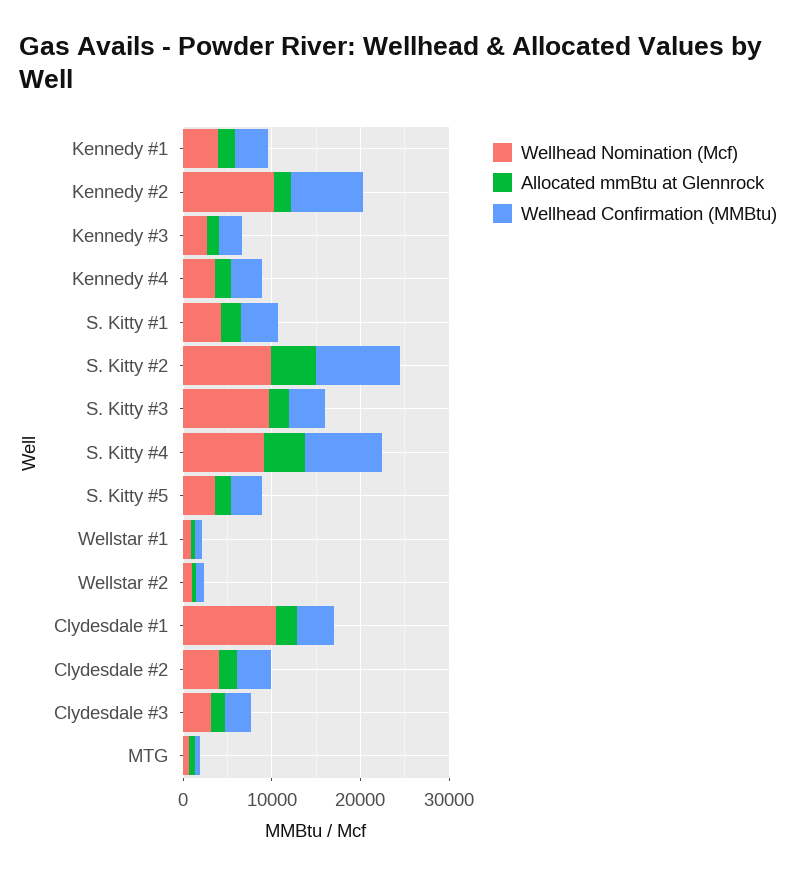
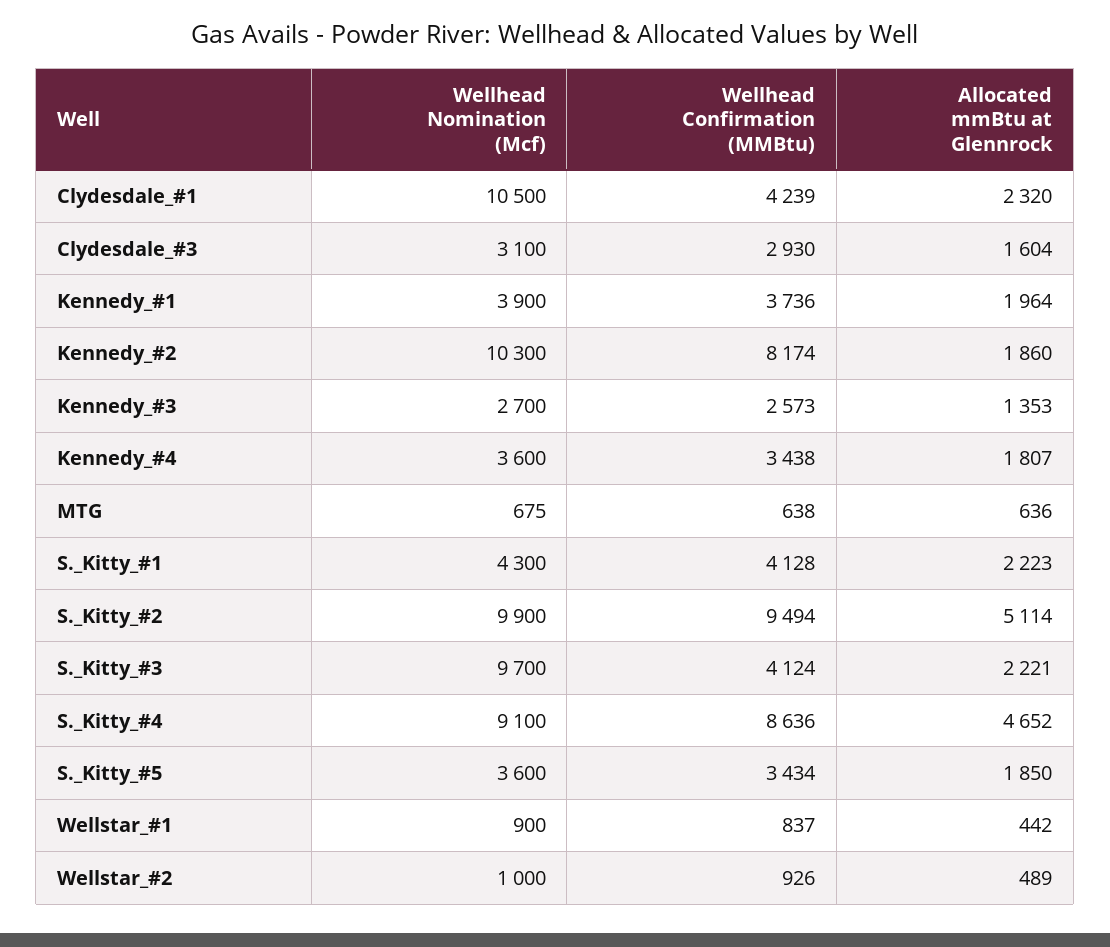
  {
    "Wellhead Nomination (Mcf)": {
      "Kennedy #1": 3900,
      "Kennedy #2": 10300,
      "Kennedy #3": 2700,
      "Kennedy #4": 3600,
      "S. Kitty #1": 4300,
      "S. Kitty #2": 9900,
      "S. Kitty #3": 9700,
      "S. Kitty #4": 9100,
      "S. Kitty #5": 3600,
      "Wellstar #1": 900,
      "Wellstar #2": 1000,
      "Clydesdale #1": 10500,
-     "Clydesdale #2": 4000,
      "Clydesdale #3": 3100,
      "MTG": 675
    },
    "Allocated mmBtu at Glennrock": {
      "Kennedy #1": 1964,
      "Kennedy #2": 1860,
      "Kennedy #3": 1353,
      "Kennedy #4": 1807,
      "S. Kitty #1": 2223,
      "S. Kitty #2": 5114,
      "S. Kitty #3": 2221,
      "S. Kitty #4": 4652,
      "S. Kitty #5": 1850,
      "Wellstar #1": 442,
      "Wellstar #2": 489,
      "Clydesdale #1": 2320,
-     "Clydesdale #2": 2000,
      "Clydesdale #3": 1604,
      "MTG": 636
    },
    "Wellhead Confirmation (MMBtu)": {
      "Kennedy #1": 3736,
      "Kennedy #2": 8174,
      "Kennedy #3": 2573,
      "Kennedy #4": 3438,
      "S. Kitty #1": 4128,
      "S. Kitty #2": 9494,
      "S. Kitty #3": 4124,
      "S. Kitty #4": 8636,
      "S. Kitty #5": 3434,
      "Wellstar #1": 837,
      "Wellstar #2": 926,
      "Clydesdale #1": 4239,
-     "Clydesdale #2": 4000,
      "Clydesdale #3": 2930,
      "MTG": 638
    }
  }

